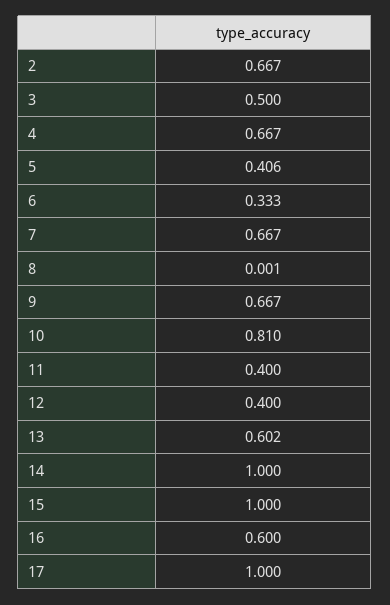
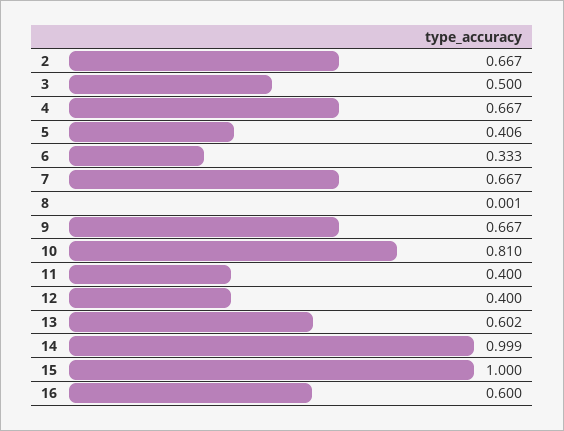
  {
    "2": 0.667,
    "3": 0.5,
    "4": 0.667,
    "5": 0.406,
    "6": 0.333,
    "7": 0.667,
    "8": 0.001,
    "9": 0.667,
    "10": 0.81,
    "11": 0.4,
    "12": 0.4,
    "13": 0.602,
-   "14": 1,
+   "14": 0.999,
    "15": 1,
-   "16": 0.6,
+   "16": 0.6
-   "17": 1
  }

